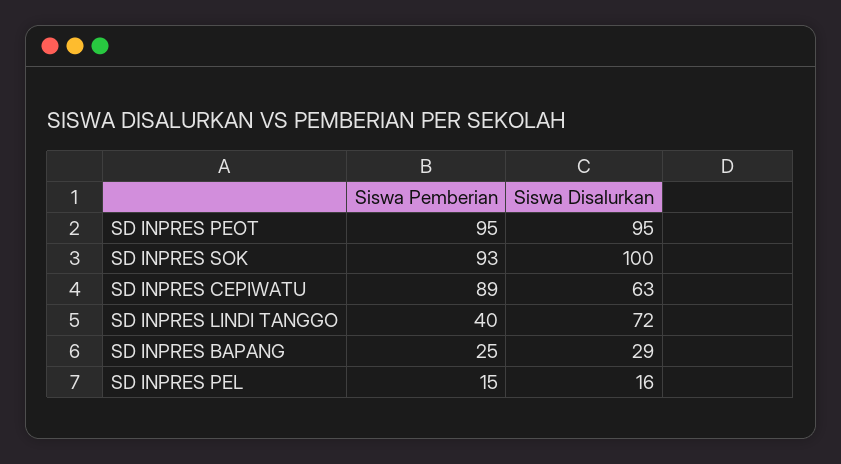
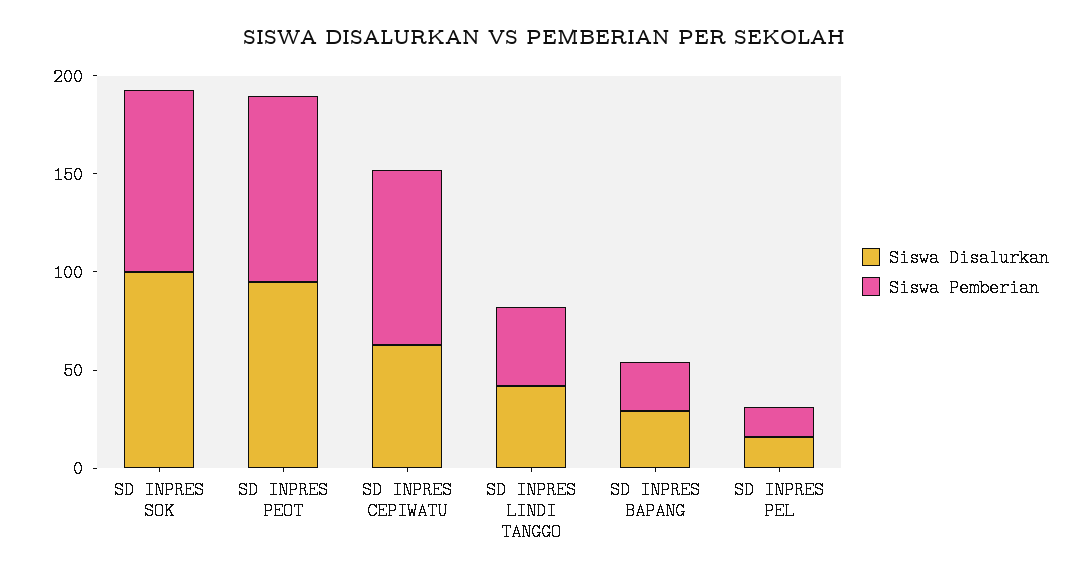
  {
    "Siswa Pemberian": {
      "SD INPRES PEOT": 95,
      "SD INPRES SOK": 93,
      "SD INPRES CEPIWATU": 89,
      "SD INPRES LINDI TANGGO": 40,
      "SD INPRES BAPANG": 25,
      "SD INPRES PEL": 15
    },
    "Siswa Disalurkan": {
      "SD INPRES PEOT": 95,
      "SD INPRES SOK": 100,
      "SD INPRES CEPIWATU": 63,
-     "SD INPRES LINDI TANGGO": 72,
+     "SD INPRES LINDI TANGGO": 40,
      "SD INPRES BAPANG": 29,
      "SD INPRES PEL": 16
    }
  }

